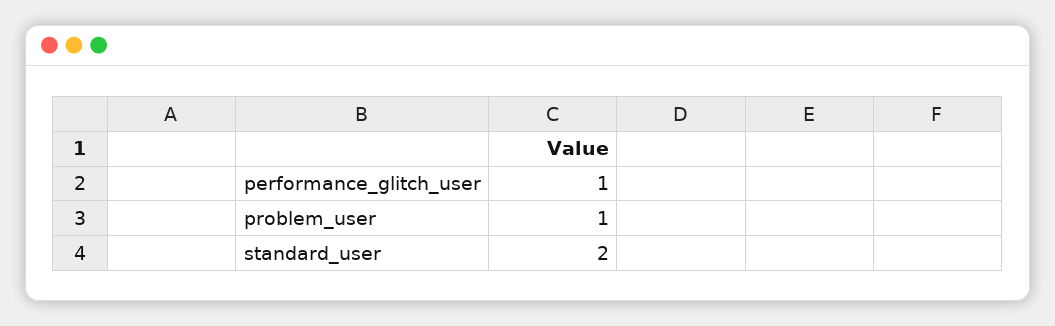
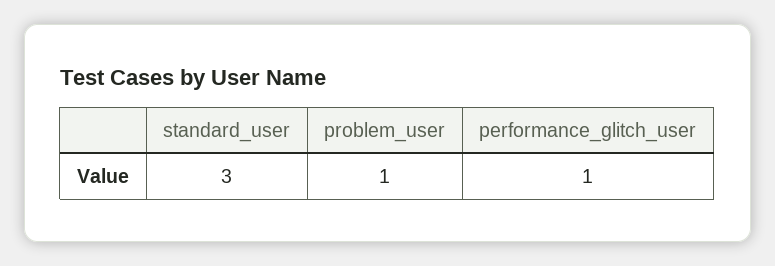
  {
    "performance_glitch_user": 1,
    "problem_user": 1,
-   "standard_user": 2
+   "standard_user": 3
  }

